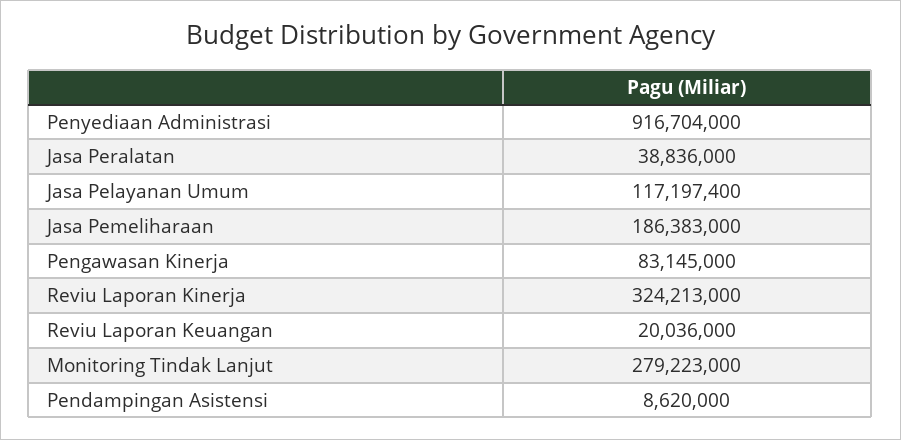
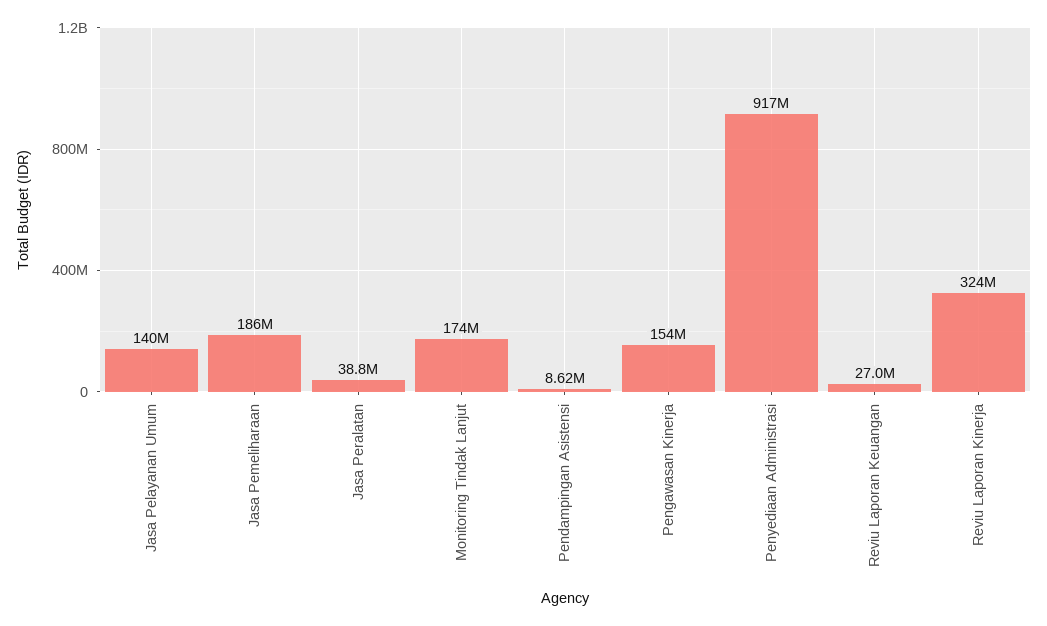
  {
    "Penyediaan Administrasi": 916704000,
    "Jasa Peralatan": 38836000,
-   "Jasa Pelayanan Umum": 117197400,
+   "Jasa Pelayanan Umum": 140000000,
    "Jasa Pemeliharaan": 186383000,
-   "Pengawasan Kinerja": 83145000,
+   "Pengawasan Kinerja": 154000000,
    "Reviu Laporan Kinerja": 324213000,
-   "Reviu Laporan Keuangan": 20036000,
+   "Reviu Laporan Keuangan": 27000000,
-   "Monitoring Tindak Lanjut": 279223000,
+   "Monitoring Tindak Lanjut": 174000000,
    "Pendampingan Asistensi": 8620000
  }

